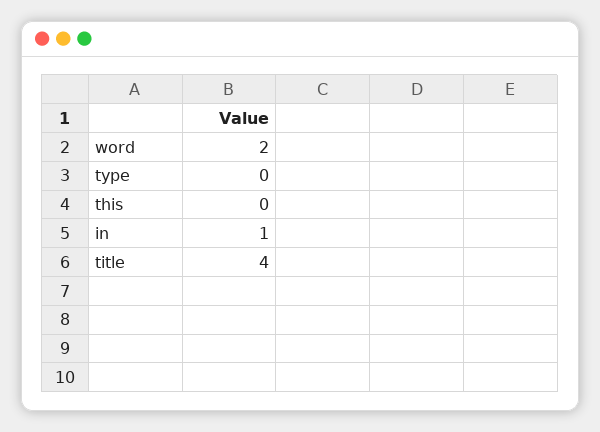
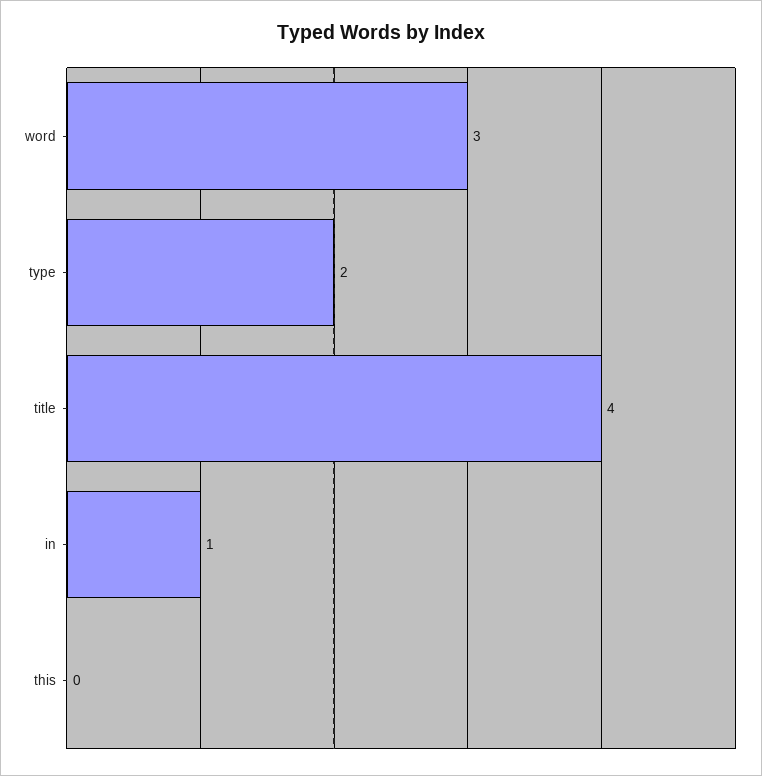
  {
-   "word": 2,
+   "word": 3,
-   "type": 0,
+   "type": 2,
    "this": 0,
    "in": 1,
    "title": 4
  }

